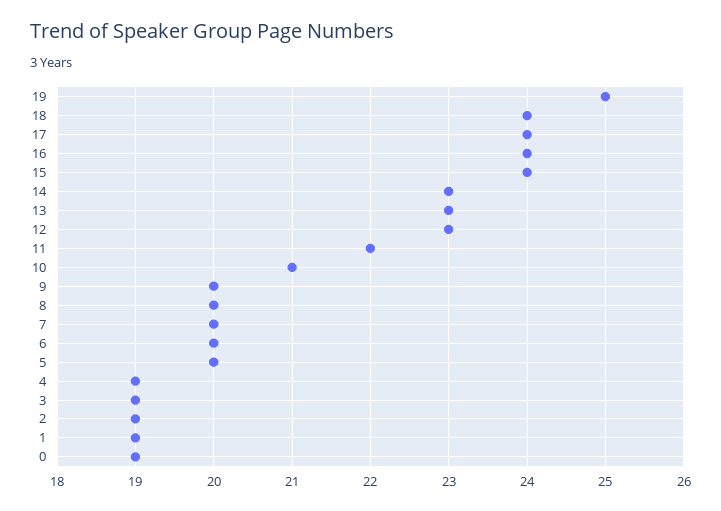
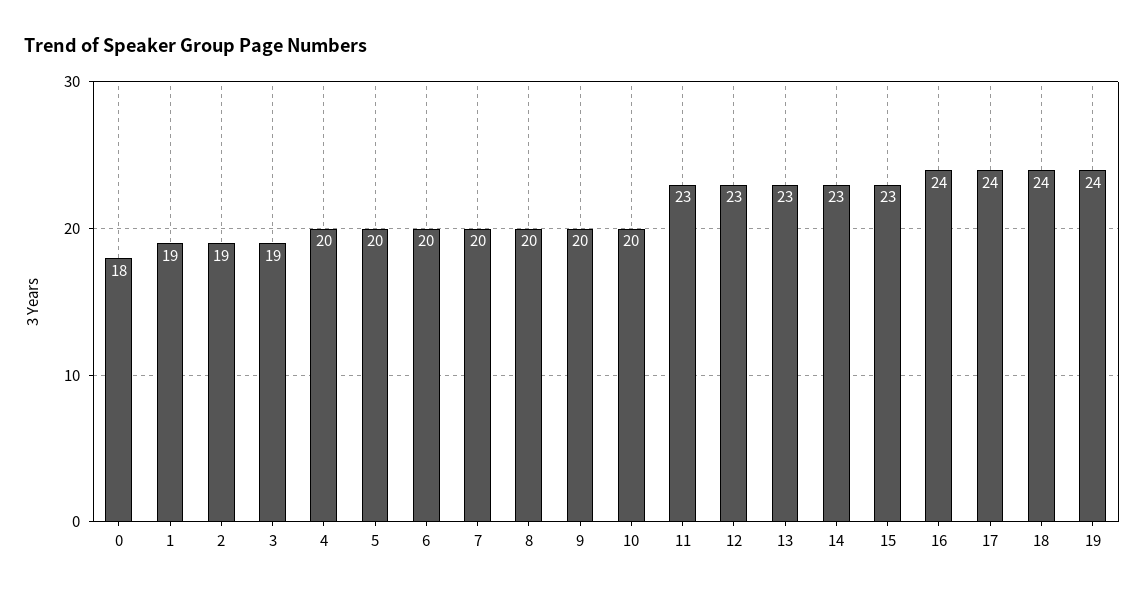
  {
-   "19": 25,
+   "19": 24,
    "18": 24,
    "17": 24,
    "16": 24,
-   "15": 24,
+   "15": 23,
    "14": 23,
    "13": 23,
    "12": 23,
-   "11": 22,
+   "11": 23,
-   "10": 21,
+   "10": 20,
    "9": 20,
    "8": 20,
    "7": 20,
    "6": 20,
    "5": 20,
-   "4": 19,
+   "4": 20,
    "3": 19,
    "2": 19,
    "1": 19,
-   "0": 19
+   "0": 18
  }

